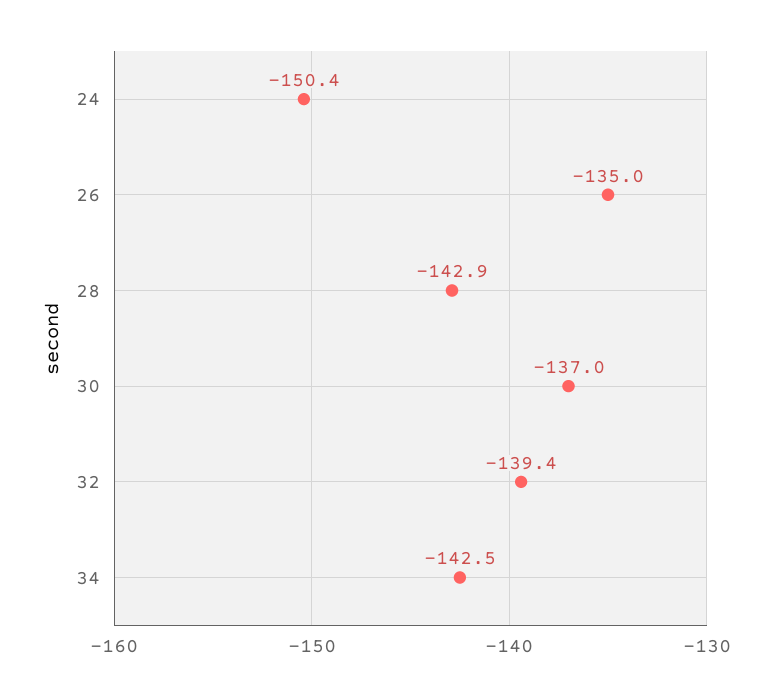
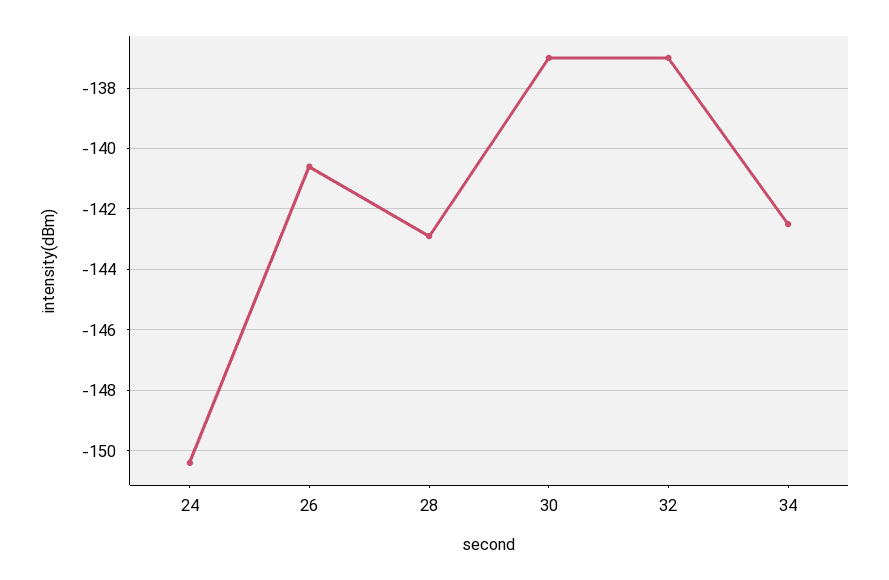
  {
    "24": -150.4,
-   "26": -135,
+   "26": -140.5,
    "28": -142.9,
    "30": -137,
-   "32": -139.4,
+   "32": -137,
    "34": -142.5
  }

